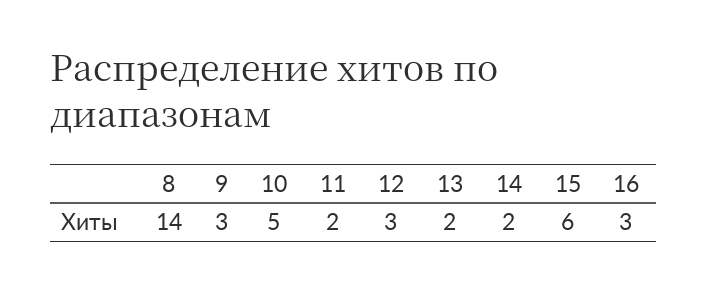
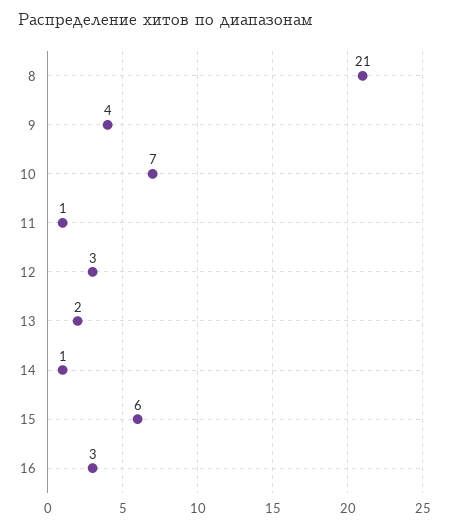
  {
-   "8": 14,
+   "8": 21,
-   "9": 3,
+   "9": 4,
-   "10": 5,
+   "10": 7,
-   "11": 2,
+   "11": 1,
    "12": 3,
    "13": 2,
-   "14": 2,
+   "14": 1,
    "15": 6,
    "16": 3
  }

